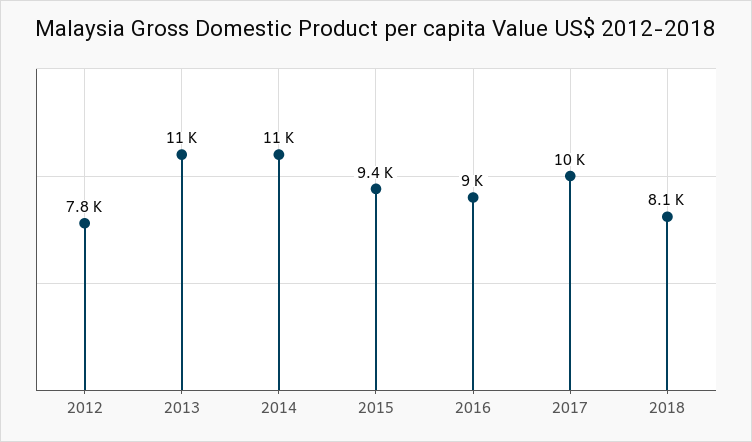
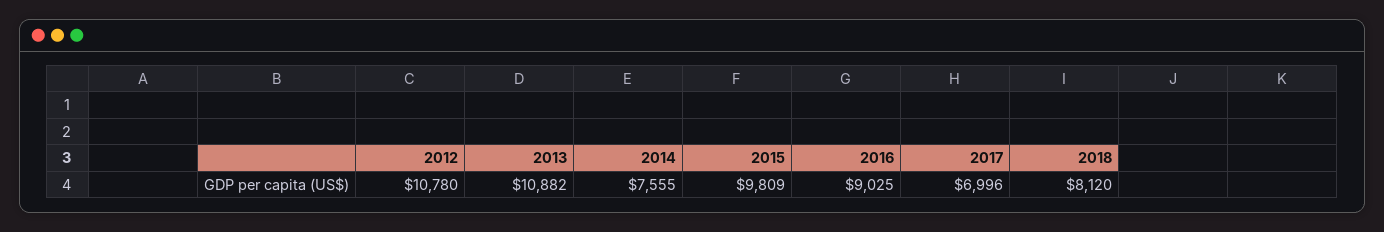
  {
-   "2012": 7800,
+   "2012": 10780,
    "2013": 10882,
-   "2014": 11000,
+   "2014": 7555,
-   "2015": 9400,
+   "2015": 9809,
    "2016": 9025,
-   "2017": 10000,
+   "2017": 6996,
    "2018": 8120
  }

